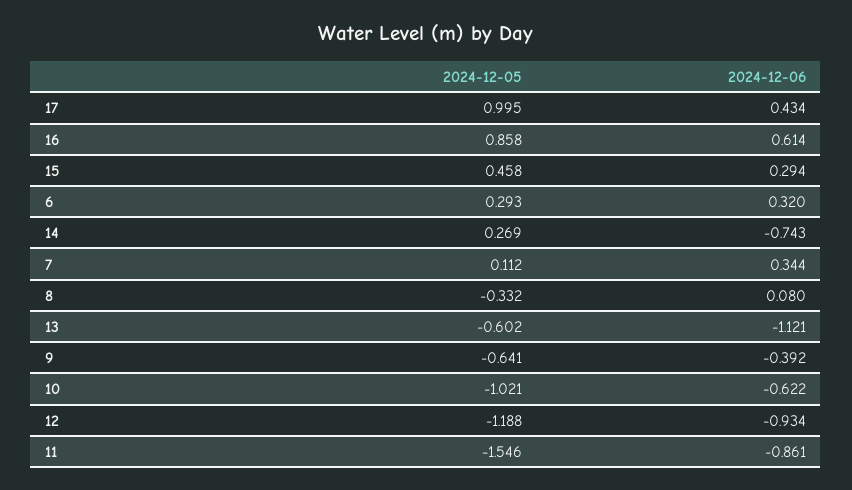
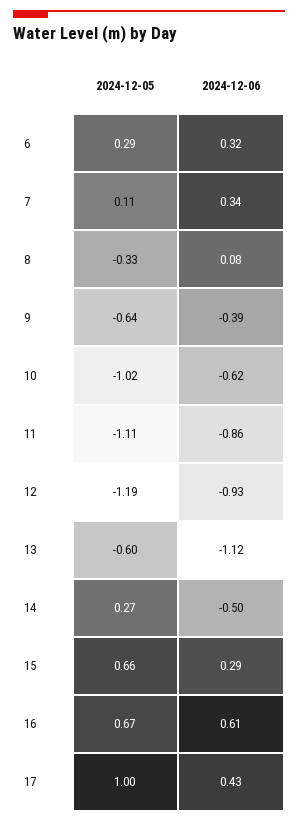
  {
    "2024-12-05": {
      "17": 0.995,
-     "16": 0.858,
+     "16": 0.67,
-     "15": 0.458,
+     "15": 0.66,
      "6": 0.293,
      "14": 0.269,
      "7": 0.112,
      "8": -0.332,
      "13": -0.602,
      "9": -0.641,
      "10": -1.021,
      "12": -1.188,
-     "11": -1.546
+     "11": -1.11
    },
    "2024-12-06": {
      "17": 0.434,
      "16": 0.614,
      "15": 0.294,
      "6": 0.32,
-     "14": -0.743,
+     "14": -0.5,
      "7": 0.344,
      "8": 0.08,
      "13": -1.121,
      "9": -0.392,
      "10": -0.622,
      "12": -0.934,
      "11": -0.861
    }
  }

